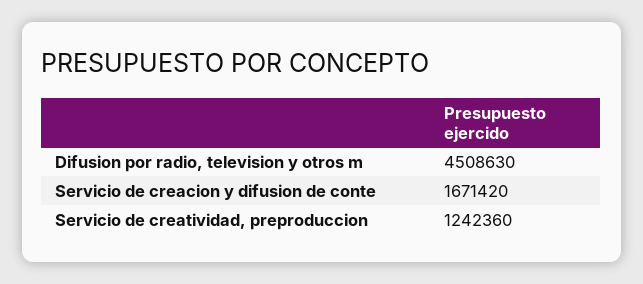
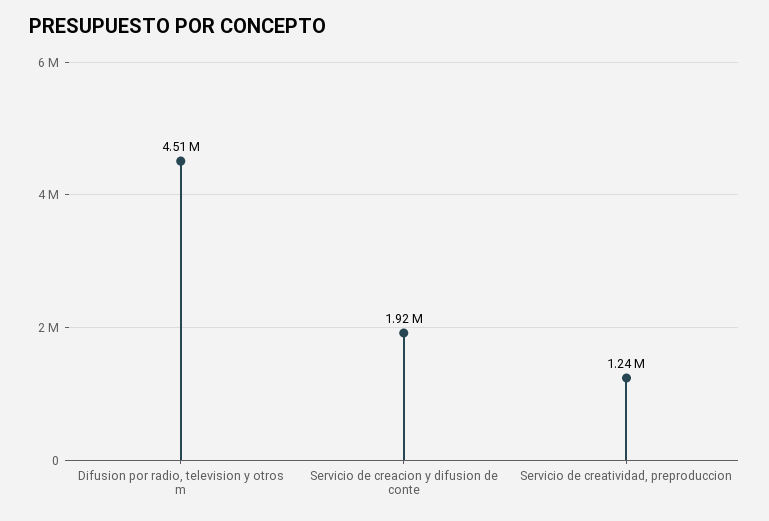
  {
    "Difusion por radio, television y otros m": 4508630,
-   "Servicio de creacion y difusion de conte": 1671420,
+   "Servicio de creacion y difusion de conte": 1920000,
    "Servicio de creatividad, preproduccion": 1242360
  }

